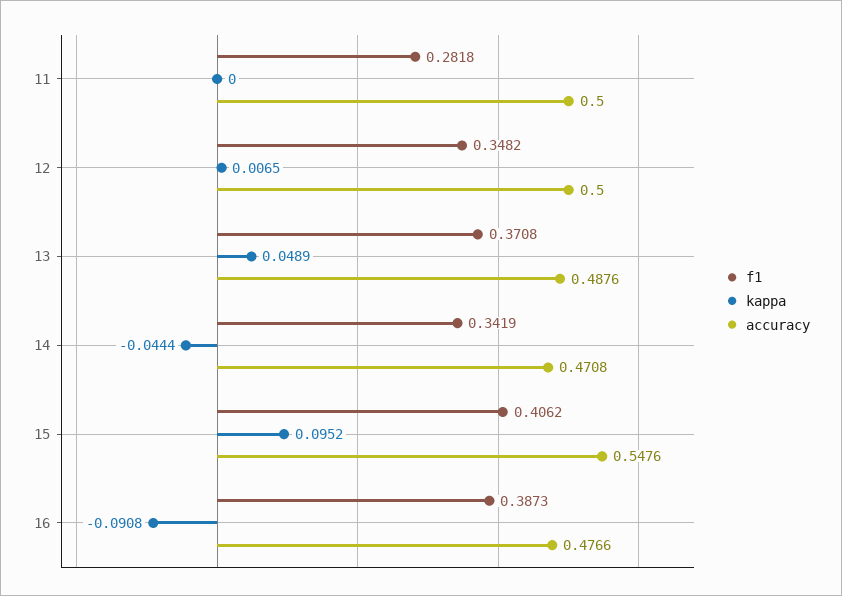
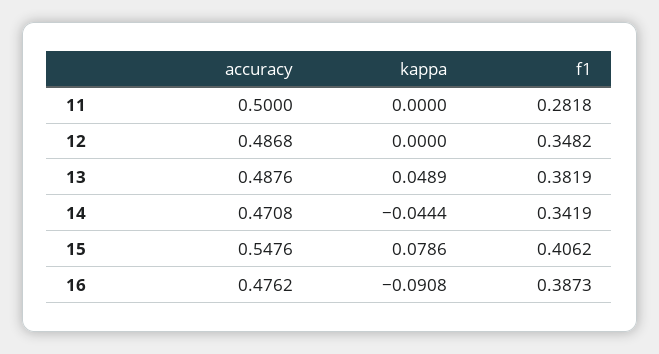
  {
    "f1": {
      "11": 0.2818,
      "12": 0.3482,
-     "13": 0.3708,
+     "13": 0.3819,
      "14": 0.3419,
      "15": 0.4062,
      "16": 0.3873
    },
    "kappa": {
      "11": 0,
-     "12": 0.0065,
+     "12": 0,
      "13": 0.0489,
      "14": -0.0444,
-     "15": 0.0952,
+     "15": 0.0786,
      "16": -0.0908
    },
    "accuracy": {
      "11": 0.5,
-     "12": 0.5,
+     "12": 0.4868,
      "13": 0.4876,
      "14": 0.4708,
      "15": 0.5476,
-     "16": 0.4766
+     "16": 0.4762
    }
  }

